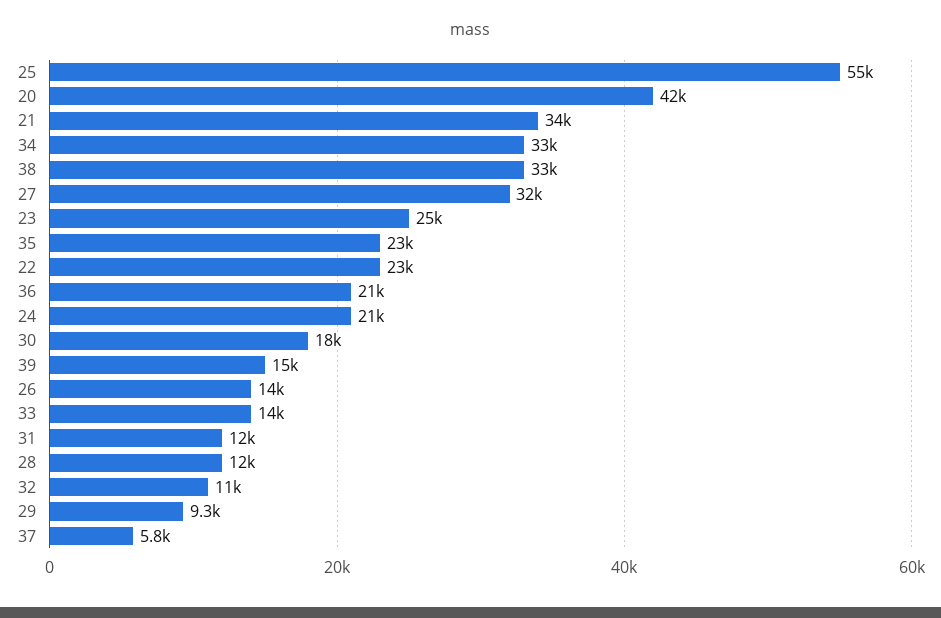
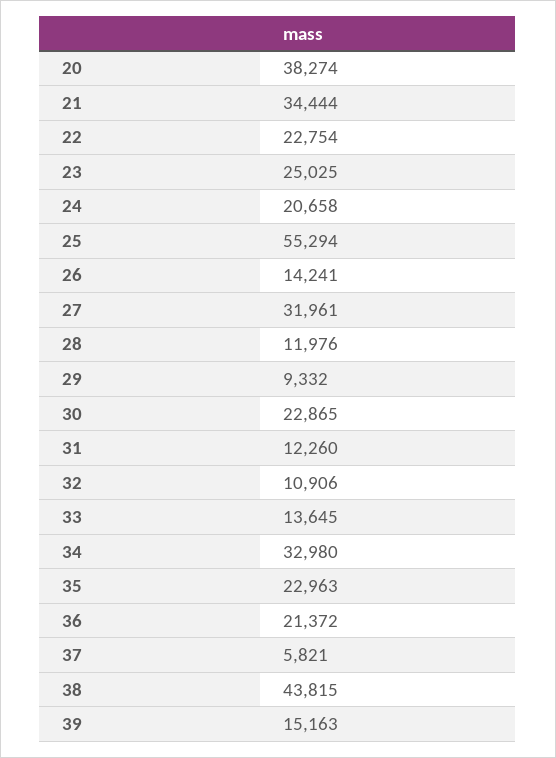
  {
    "25": 55294,
-   "20": 42000,
+   "20": 38274,
    "21": 34444,
    "34": 32980,
-   "38": 33000,
+   "38": 43815,
    "27": 31961,
    "23": 25025,
    "35": 22963,
    "22": 22754,
    "36": 21372,
    "24": 20658,
-   "30": 18000,
+   "30": 22865,
    "39": 15163,
    "26": 14241,
    "33": 13645,
    "31": 12260,
    "28": 11976,
    "32": 10906,
    "29": 9332,
    "37": 5821
  }

